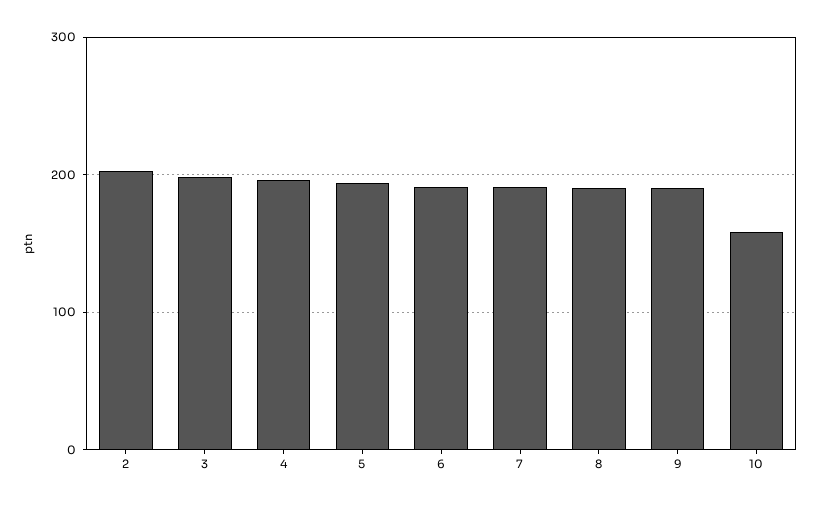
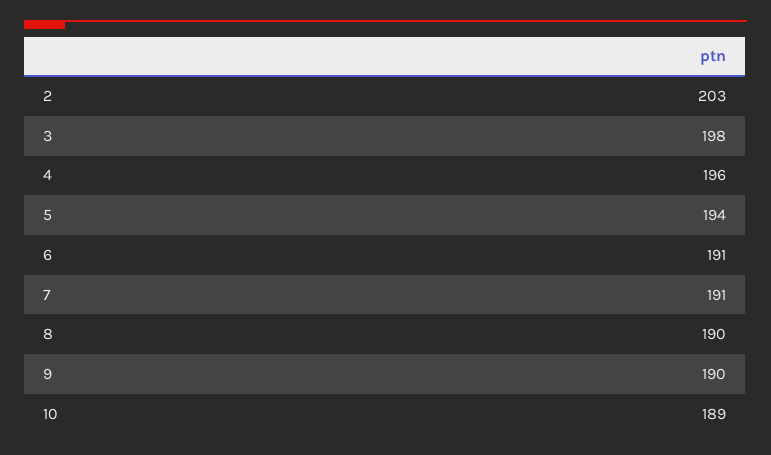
  {
    "2": 203,
    "3": 198,
    "4": 196,
    "5": 194,
    "6": 191,
    "7": 191,
    "8": 190,
    "9": 190,
-   "10": 160
+   "10": 189
  }

